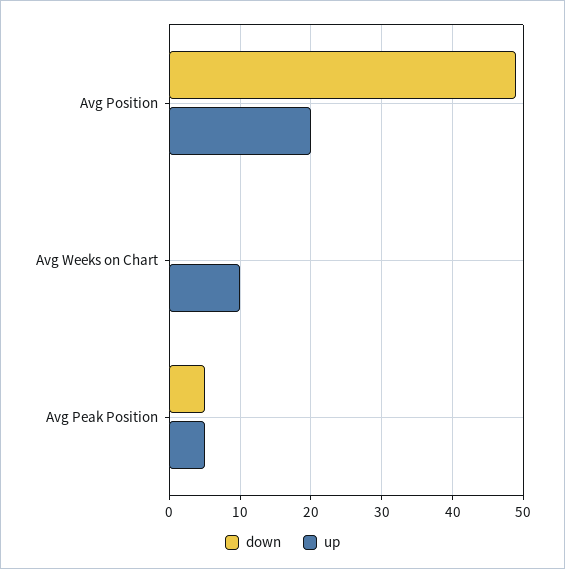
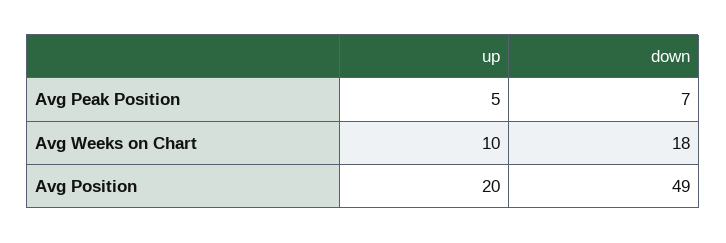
  {
    "down": {
      "Avg Position": 49,
-     "Avg Weeks on Chart": 0,
+     "Avg Weeks on Chart": 18,
-     "Avg Peak Position": 5
+     "Avg Peak Position": 7
    },
    "up": {
      "Avg Position": 20,
      "Avg Weeks on Chart": 10,
      "Avg Peak Position": 5
    }
  }

